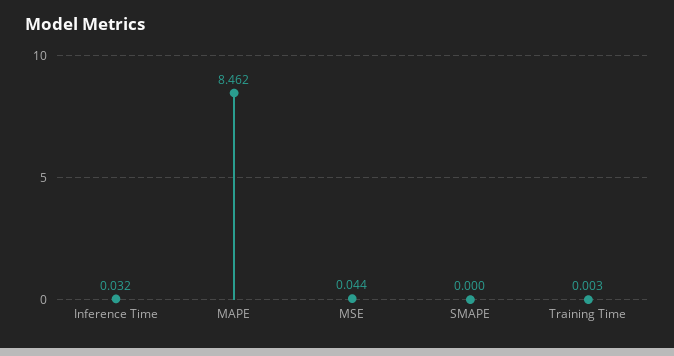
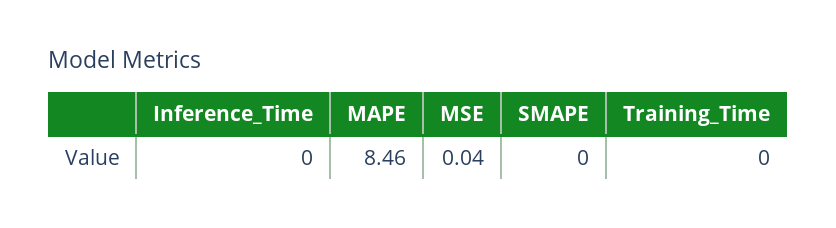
  {
-   "Inference Time": 0.032,
+   "Inference Time": 0,
    "MAPE": 8.462,
    "MSE": 0.044,
    "SMAPE": 0,
    "Training Time": 0.003
  }

